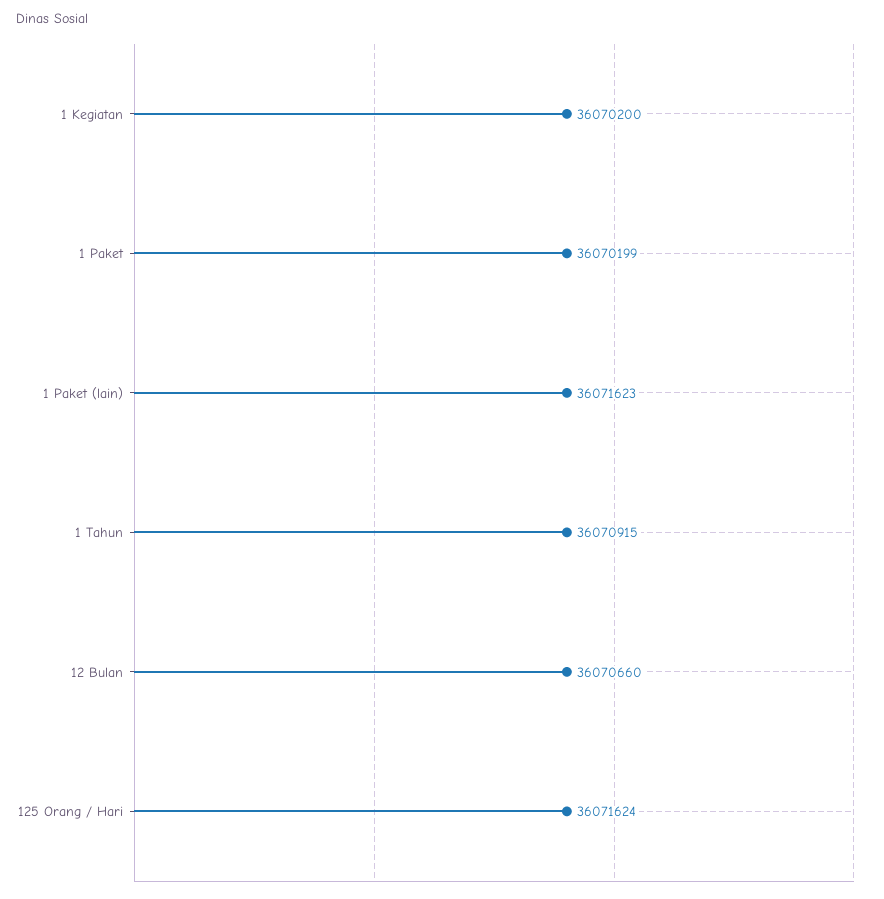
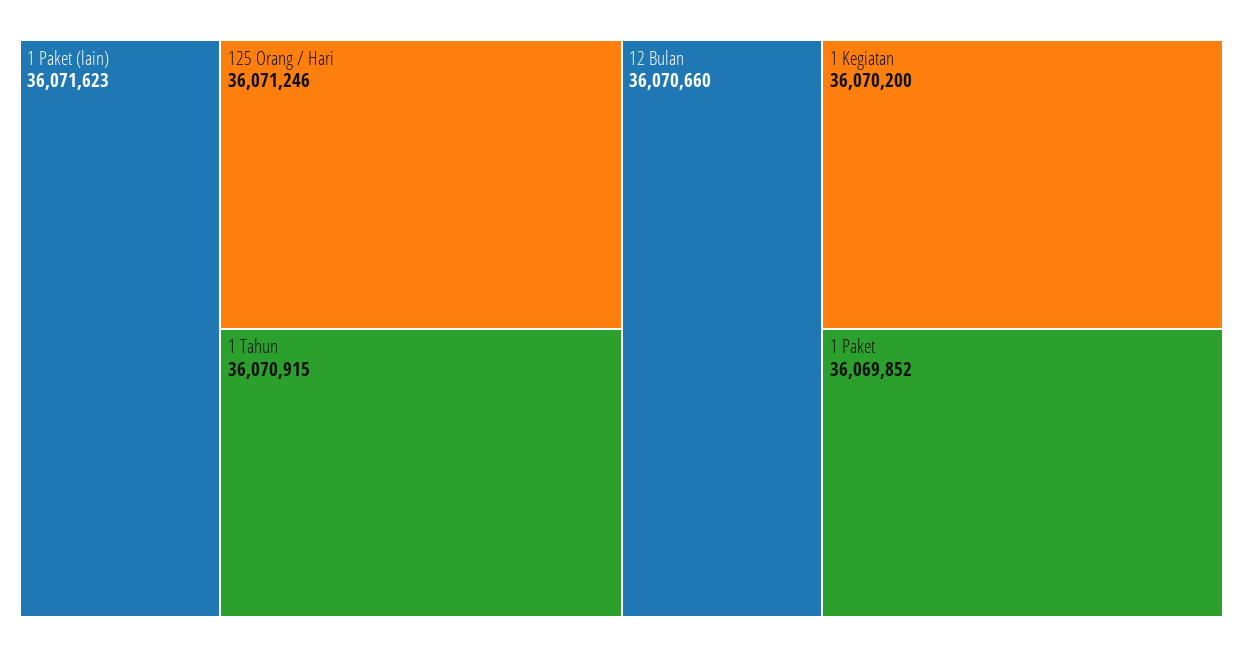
  {
    "1 Kegiatan": 36070200,
-   "1 Paket": 36070199,
+   "1 Paket": 36069852,
    "1 Paket (lain)": 36071623,
    "1 Tahun": 36070915,
    "12 Bulan": 36070660,
-   "125 Orang / Hari": 36071624
+   "125 Orang / Hari": 36071246
  }

